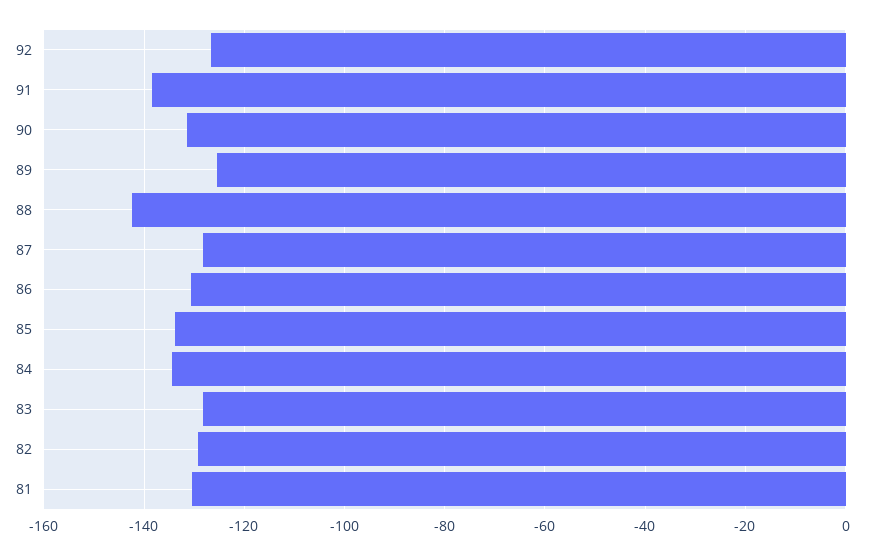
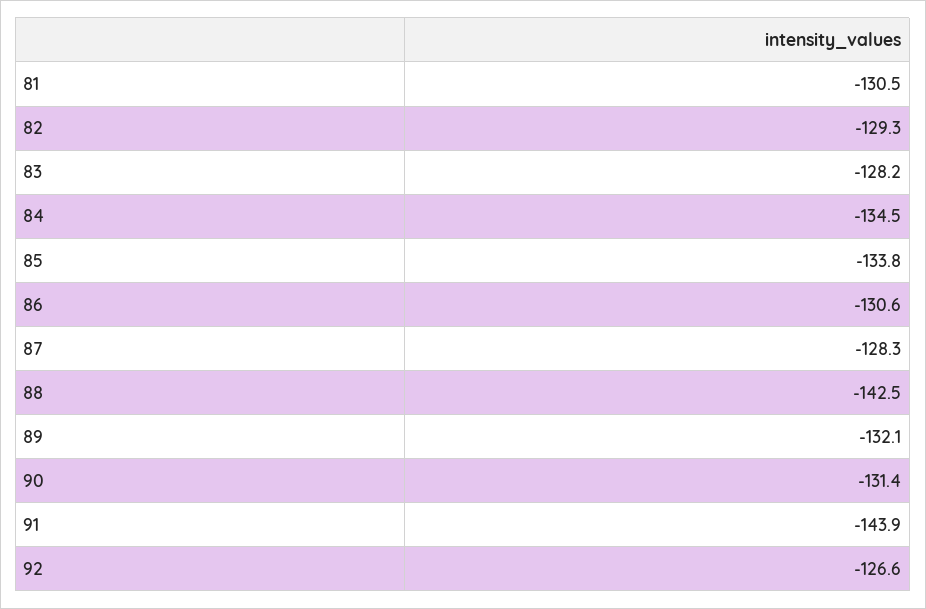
  {
    "92": -126.6,
-   "91": -138,
+   "91": -143.9,
    "90": -131.4,
-   "89": -126,
+   "89": -132.1,
    "88": -142.5,
    "87": -128.3,
    "86": -130.6,
    "85": -133.8,
    "84": -134.5,
    "83": -128.2,
    "82": -129.3,
    "81": -130.5
  }

